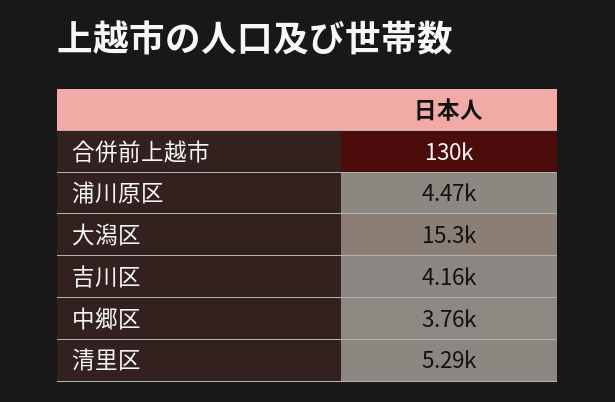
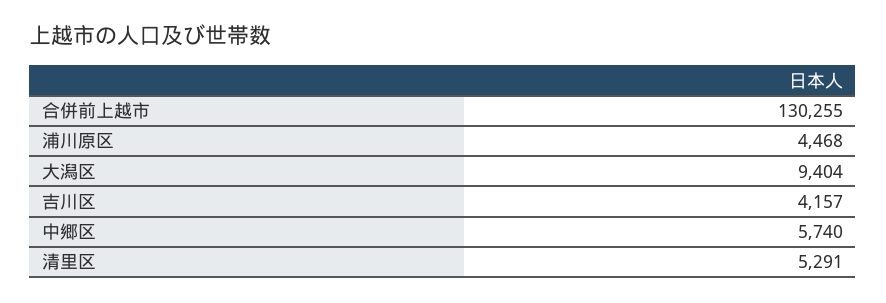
  {
    "合併前上越市": 130255,
    "浦川原区": 4468,
-   "大潟区": 15300,
+   "大潟区": 9404,
    "吉川区": 4157,
-   "中郷区": 3760,
+   "中郷区": 5740,
    "清里区": 5291
  }

